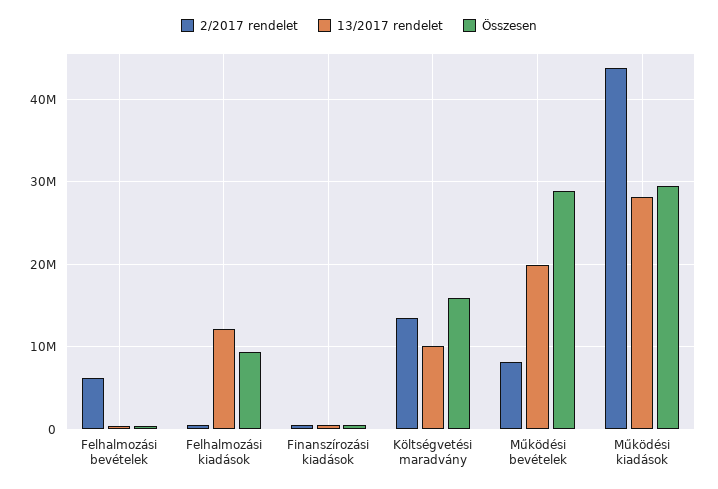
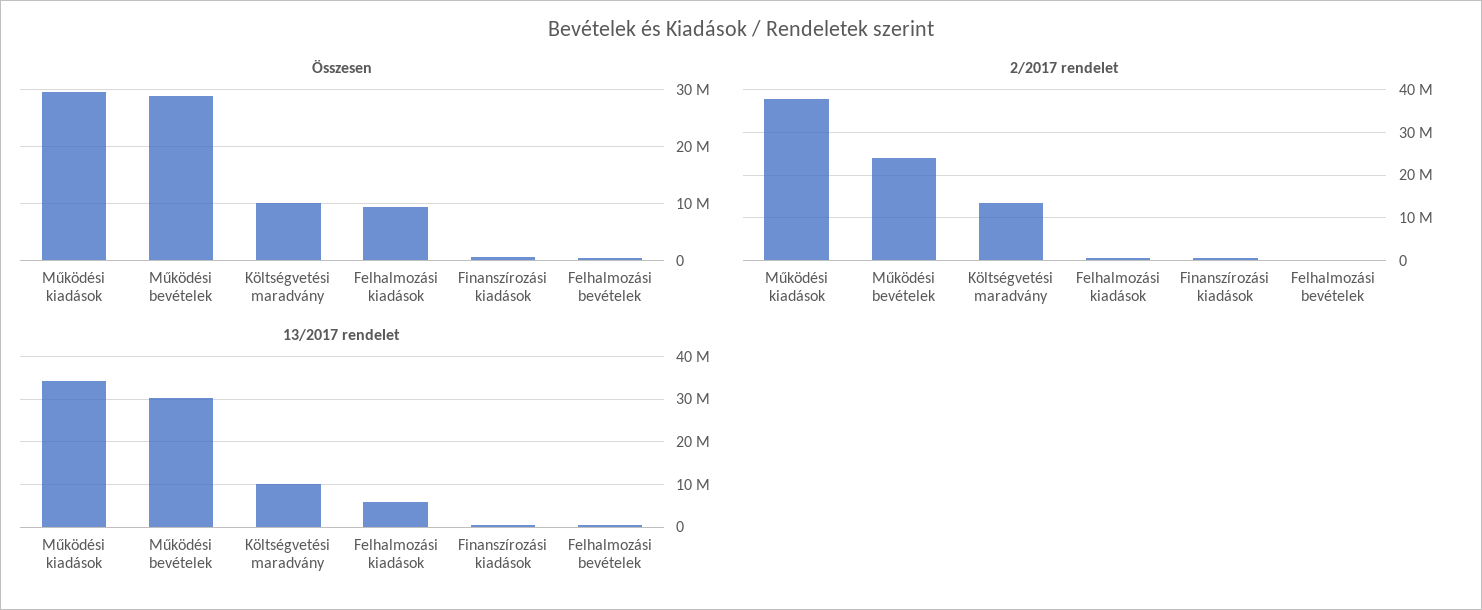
  {
    "2/2017 rendelet": {
-     "Felhalmozási bevételek": 6000000,
+     "Felhalmozási bevételek": 0,
      "Felhalmozási kiadások": 1000000,
      "Finanszírozási kiadások": 1000000,
      "Költségvetési maradvány": 13000000,
-     "Működési bevételek": 8000000,
+     "Működési bevételek": 24000000,
-     "Működési kiadások": 44000000
+     "Működési kiadások": 38000000
    },
    "13/2017 rendelet": {
      "Felhalmozási bevételek": 0,
-     "Felhalmozási kiadások": 12000000,
+     "Felhalmozási kiadások": 6000000,
      "Finanszírozási kiadások": 1000000,
      "Költségvetési maradvány": 10000000,
-     "Működési bevételek": 20000000,
+     "Működési bevételek": 30000000,
-     "Működési kiadások": 28000000
+     "Működési kiadások": 34000000
    },
    "Összesen": {
      "Felhalmozási bevételek": 0,
      "Felhalmozási kiadások": 9000000,
      "Finanszírozási kiadások": 1000000,
-     "Költségvetési maradvány": 16000000,
+     "Költségvetési maradvány": 10000000,
      "Működési bevételek": 29000000,
      "Működési kiadások": 30000000
    }
  }

